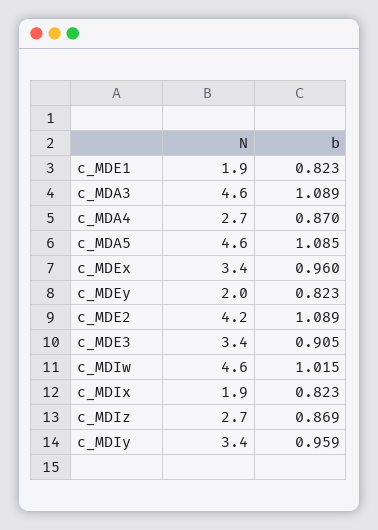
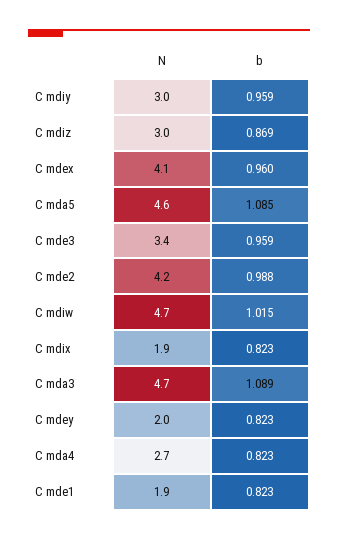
  {
    "N": {
      "c_MDE1": 1.9,
-     "c_MDA3": 4.6,
+     "c_MDA3": 4.7,
      "c_MDA4": 2.7,
      "c_MDA5": 4.6,
-     "c_MDEx": 3.4,
+     "c_MDEx": 4.1,
      "c_MDEy": 2,
      "c_MDE2": 4.2,
      "c_MDE3": 3.4,
-     "c_MDIw": 4.6,
+     "c_MDIw": 4.7,
      "c_MDIx": 1.9,
-     "c_MDIz": 2.7,
+     "c_MDIz": 3,
-     "c_MDIy": 3.4
+     "c_MDIy": 3
    },
    "b": {
      "c_MDE1": 0.823,
      "c_MDA3": 1.089,
-     "c_MDA4": 0.87,
+     "c_MDA4": 0.823,
      "c_MDA5": 1.085,
      "c_MDEx": 0.96,
      "c_MDEy": 0.823,
-     "c_MDE2": 1.089,
+     "c_MDE2": 0.988,
-     "c_MDE3": 0.905,
+     "c_MDE3": 0.959,
      "c_MDIw": 1.015,
      "c_MDIx": 0.823,
      "c_MDIz": 0.869,
      "c_MDIy": 0.959
    }
  }

